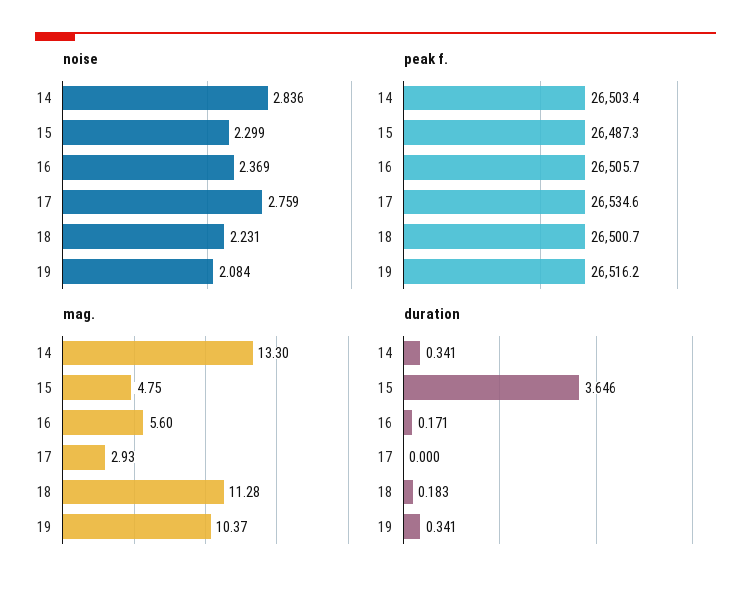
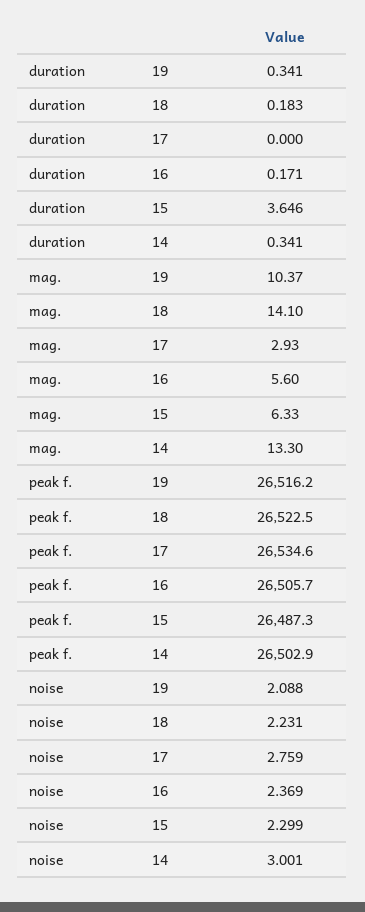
  {
    "noise": {
-     "14": 2.836,
+     "14": 3.001,
      "15": 2.299,
      "16": 2.369,
      "17": 2.759,
      "18": 2.231,
-     "19": 2.084
+     "19": 2.088
    },
    "peak f.": {
-     "14": 26503.4,
+     "14": 26502.9,
      "15": 26487.3,
      "16": 26505.7,
      "17": 26534.6,
-     "18": 26500.7,
+     "18": 26522.5,
      "19": 26516.2
    },
    "mag.": {
      "14": 13.3,
-     "15": 4.75,
+     "15": 6.33,
      "16": 5.6,
      "17": 2.93,
-     "18": 11.28,
+     "18": 14.1,
      "19": 10.37
    },
    "duration": {
      "14": 0.341,
      "15": 3.646,
      "16": 0.171,
      "17": 0,
      "18": 0.183,
      "19": 0.341
    }
  }

